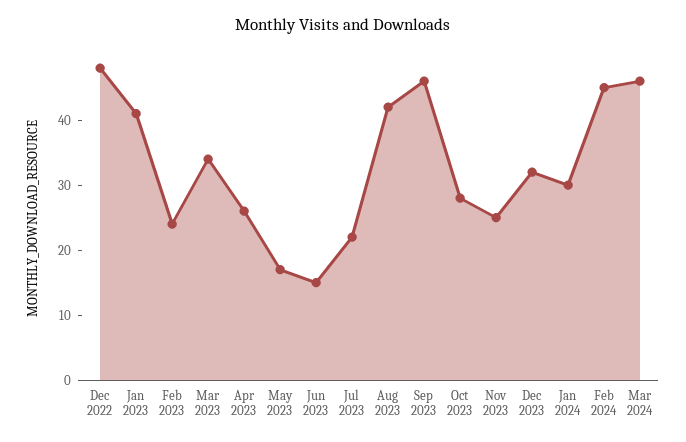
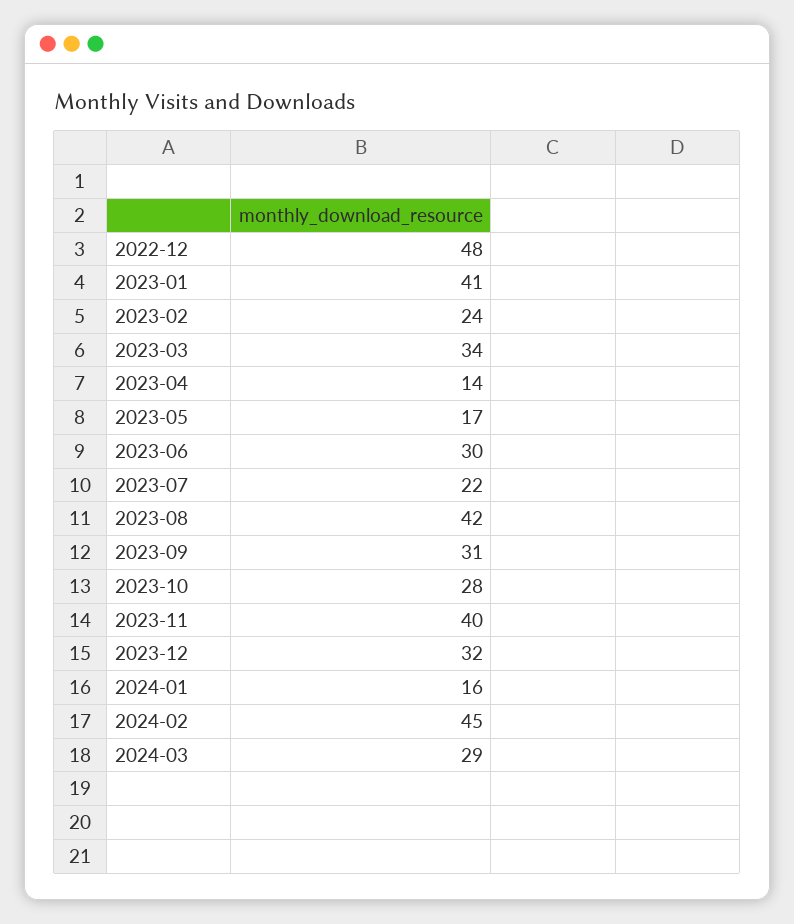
  {
    "Dec 2022": 48,
    "Jan 2023": 41,
    "Feb 2023": 24,
    "Mar 2023": 34,
-   "Apr 2023": 25,
+   "Apr 2023": 14,
    "May 2023": 17,
-   "Jun 2023": 15,
+   "Jun 2023": 30,
    "Jul 2023": 22,
    "Aug 2023": 42,
-   "Sep 2023": 45,
+   "Sep 2023": 31,
    "Oct 2023": 28,
-   "Nov 2023": 25,
+   "Nov 2023": 40,
    "Dec 2023": 32,
-   "Jan 2024": 30,
+   "Jan 2024": 16,
    "Feb 2024": 45,
-   "Mar 2024": 45
+   "Mar 2024": 29
  }

